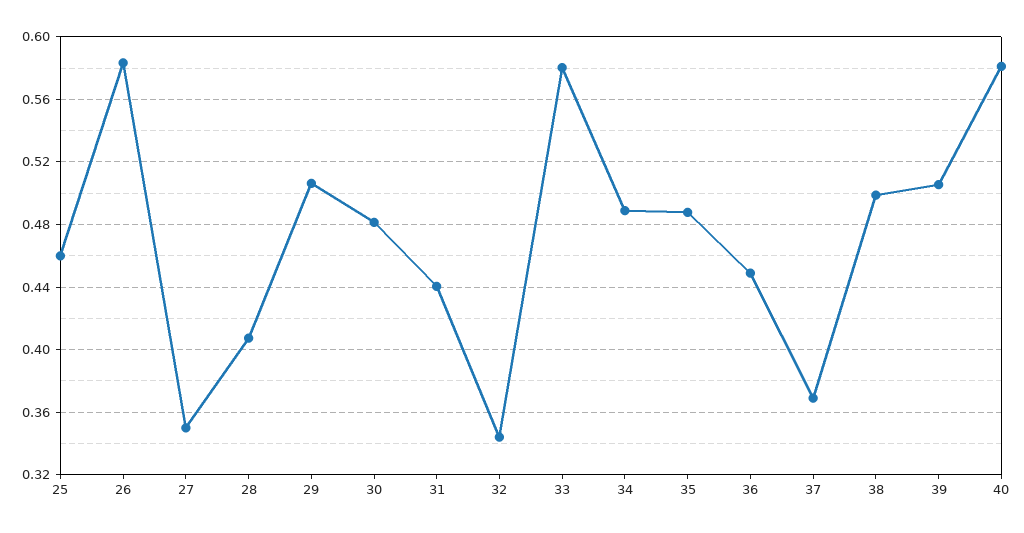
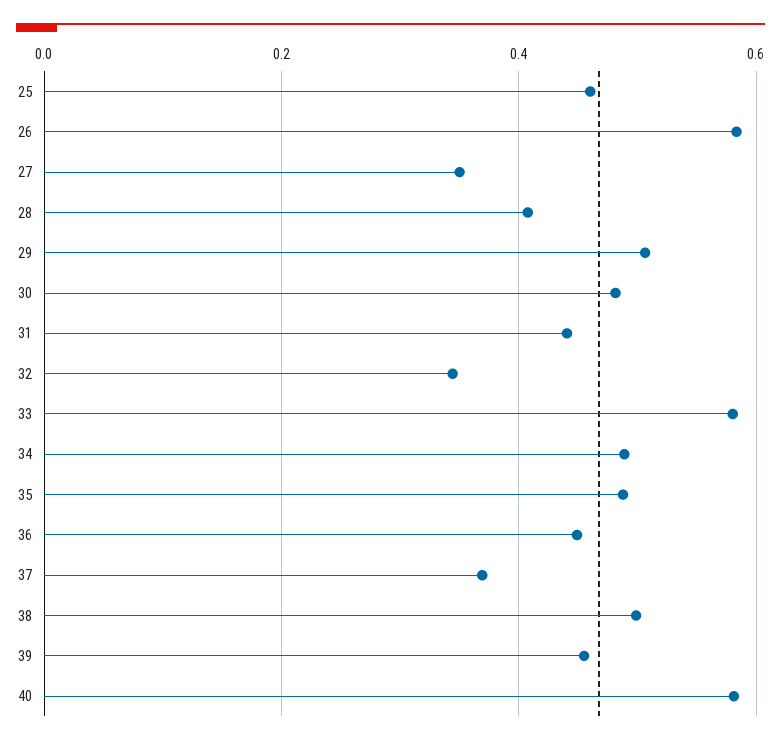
  {
    "25": 0.46,
    "26": 0.585,
    "27": 0.35,
    "28": 0.405,
    "29": 0.505,
    "30": 0.48,
    "31": 0.44,
    "32": 0.345,
    "33": 0.58,
    "34": 0.49,
    "35": 0.49,
    "36": 0.45,
    "37": 0.37,
    "38": 0.5,
-   "39": 0.505,
+   "39": 0.46,
    "40": 0.58
  }

